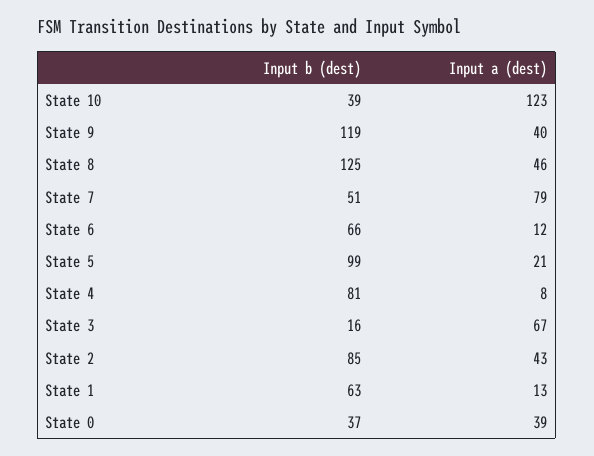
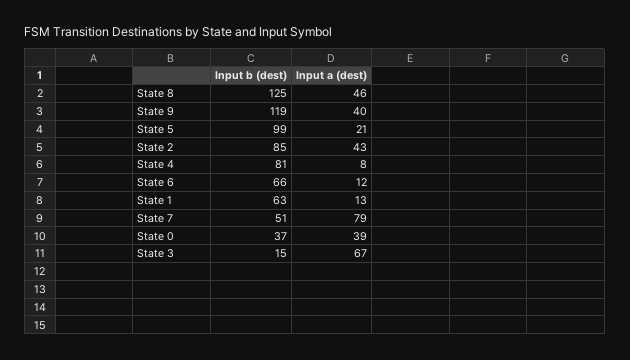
  {
    "Input b (dest)": {
-     "State 10": 39,
      "State 9": 119,
      "State 8": 125,
      "State 7": 51,
      "State 6": 66,
      "State 5": 99,
      "State 4": 81,
-     "State 3": 16,
+     "State 3": 15,
      "State 2": 85,
      "State 1": 63,
      "State 0": 37
    },
    "Input a (dest)": {
-     "State 10": 123,
      "State 9": 40,
      "State 8": 46,
      "State 7": 79,
      "State 6": 12,
      "State 5": 21,
      "State 4": 8,
      "State 3": 67,
      "State 2": 43,
      "State 1": 13,
      "State 0": 39
    }
  }

